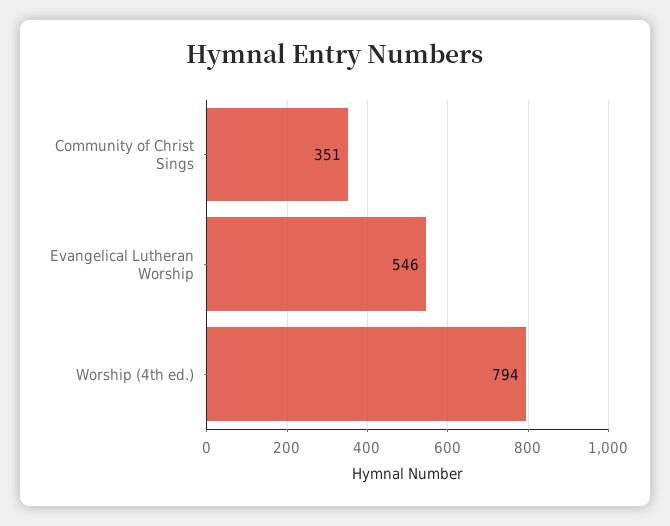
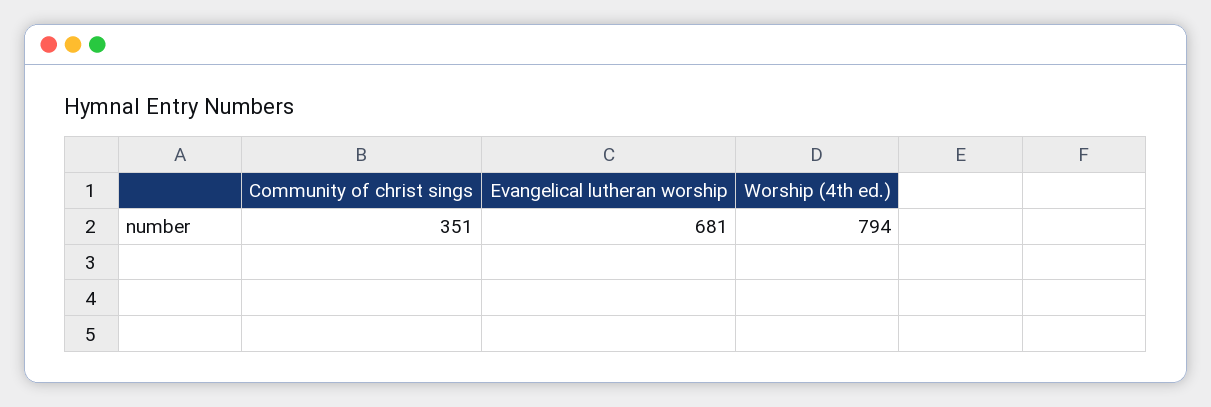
  {
    "Community of Christ Sings": 351,
-   "Evangelical Lutheran Worship": 546,
+   "Evangelical Lutheran Worship": 681,
    "Worship (4th ed.)": 794
  }

